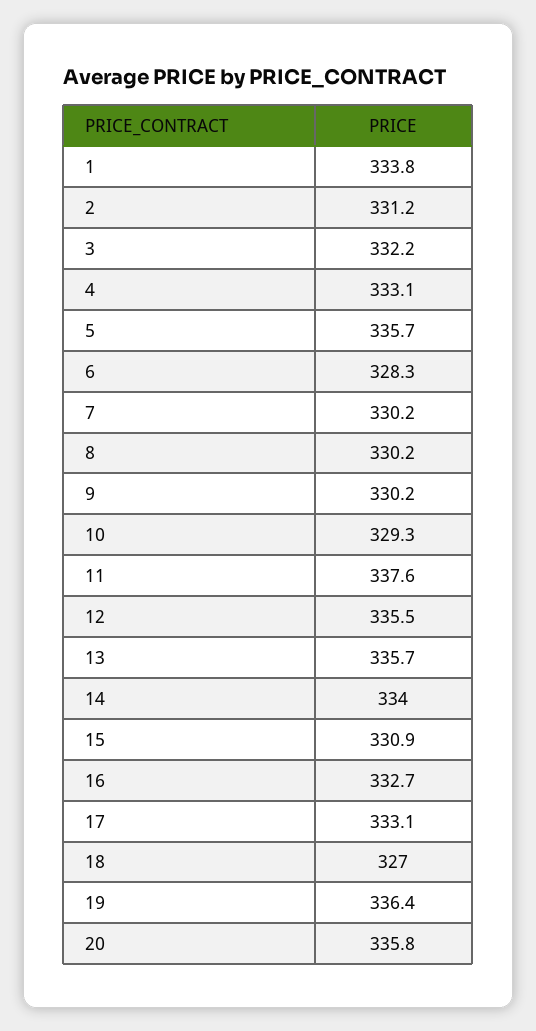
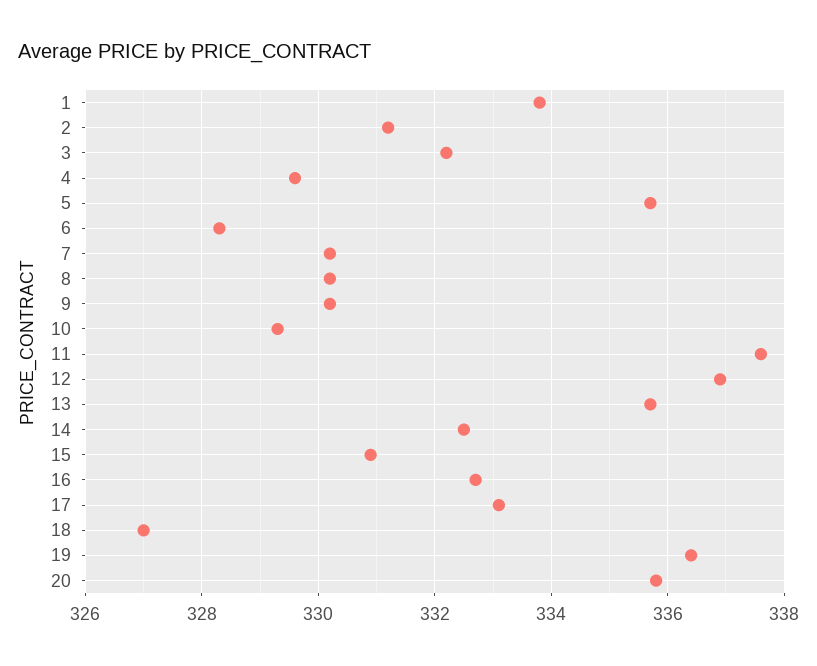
  {
    "1": 333.8,
    "2": 331.2,
    "3": 332.2,
-   "4": 333.1,
+   "4": 329.5,
    "5": 335.7,
    "6": 328.3,
    "7": 330.2,
    "8": 330.2,
    "9": 330.2,
    "10": 329.3,
    "11": 337.6,
-   "12": 335.5,
+   "12": 337,
    "13": 335.7,
-   "14": 334,
+   "14": 332.5,
    "15": 330.9,
    "16": 332.7,
    "17": 333.1,
    "18": 327,
    "19": 336.4,
    "20": 335.8
  }

